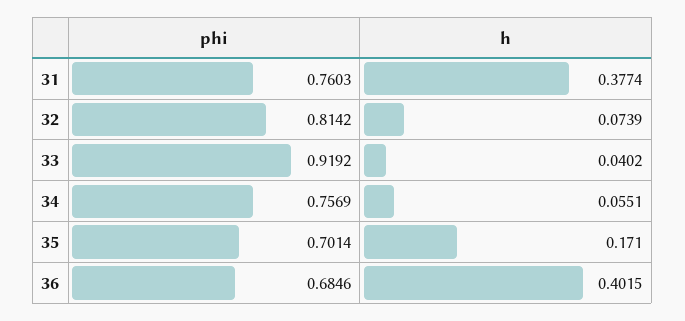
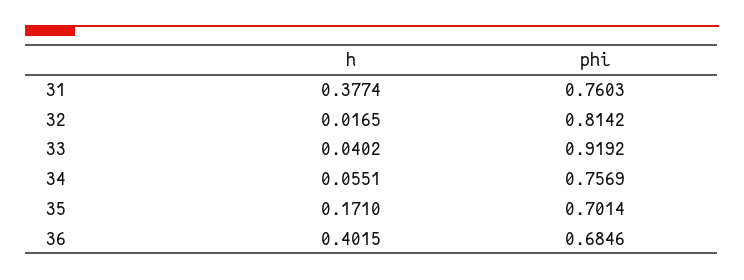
  {
    "phi": {
      "31": 0.7603,
      "32": 0.8142,
      "33": 0.9192,
      "34": 0.7569,
      "35": 0.7014,
      "36": 0.6846
    },
    "h": {
      "31": 0.3774,
-     "32": 0.0739,
+     "32": 0.0165,
      "33": 0.0402,
      "34": 0.0551,
      "35": 0.171,
      "36": 0.4015
    }
  }

